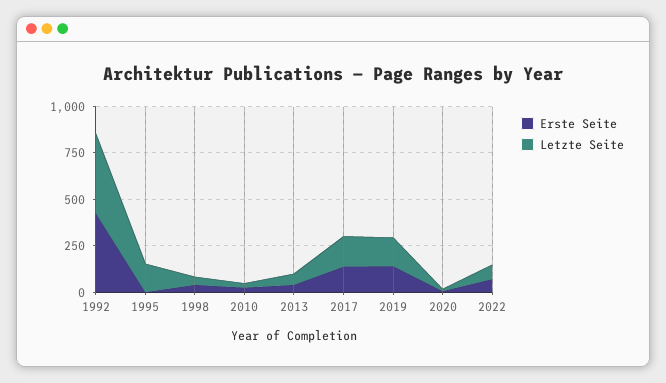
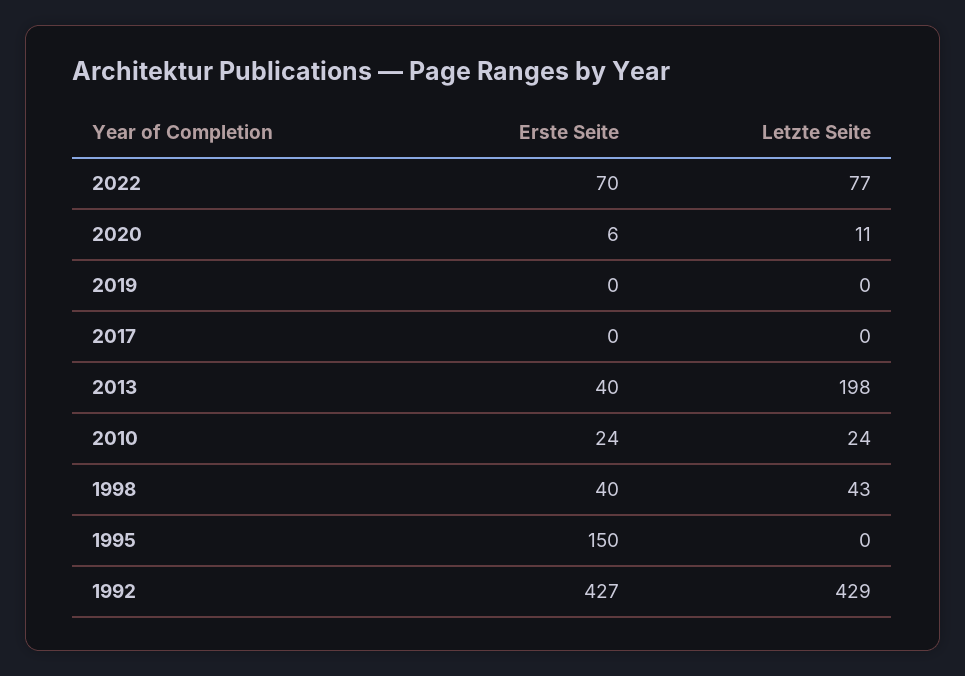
  {
    "Erste Seite": {
      "1992": 427,
-     "1995": 0,
+     "1995": 150,
      "1998": 40,
      "2010": 24,
      "2013": 40,
-     "2017": 150,
+     "2017": 0,
-     "2019": 150,
+     "2019": 0,
      "2020": 6,
      "2022": 70
    },
    "Letzte Seite": {
      "1992": 429,
-     "1995": 150,
+     "1995": 0,
      "1998": 43,
      "2010": 24,
-     "2013": 50,
+     "2013": 198,
-     "2017": 150,
+     "2017": 0,
-     "2019": 150,
+     "2019": 0,
      "2020": 11,
      "2022": 77
    }
  }

